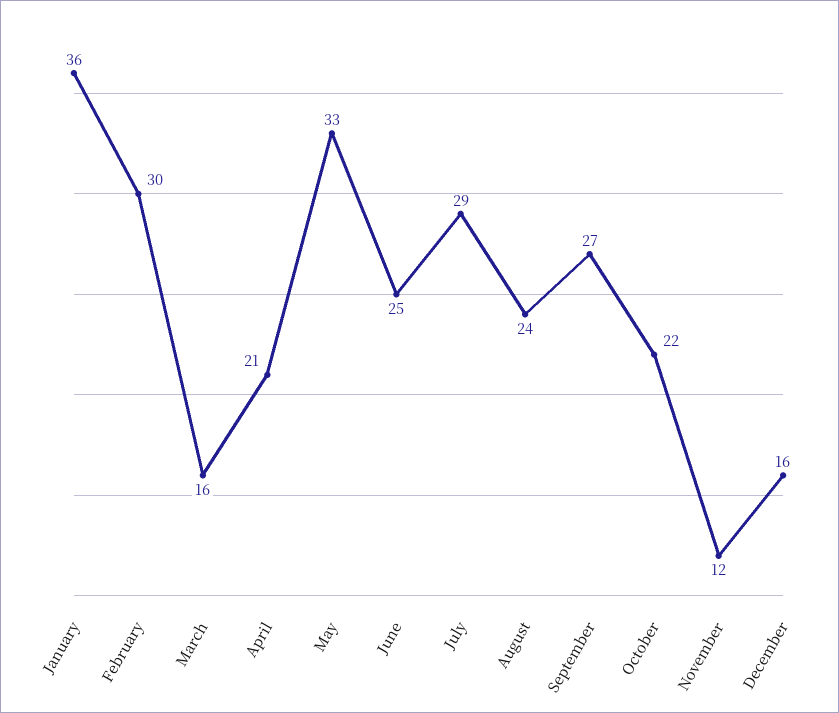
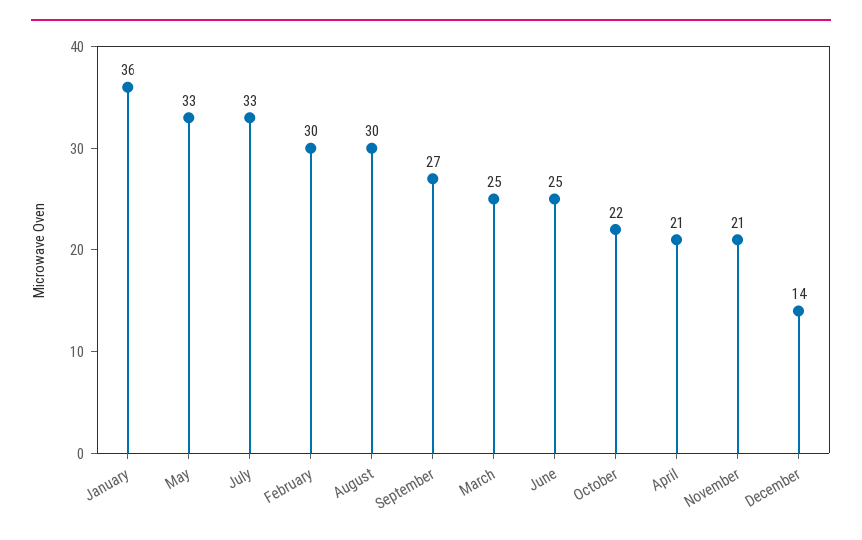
  {
    "January": 36,
    "February": 30,
-   "March": 16,
+   "March": 25,
    "April": 21,
    "May": 33,
    "June": 25,
-   "July": 29,
+   "July": 33,
-   "August": 24,
+   "August": 30,
    "September": 27,
    "October": 22,
-   "November": 12,
+   "November": 21,
-   "December": 16
+   "December": 14
  }

